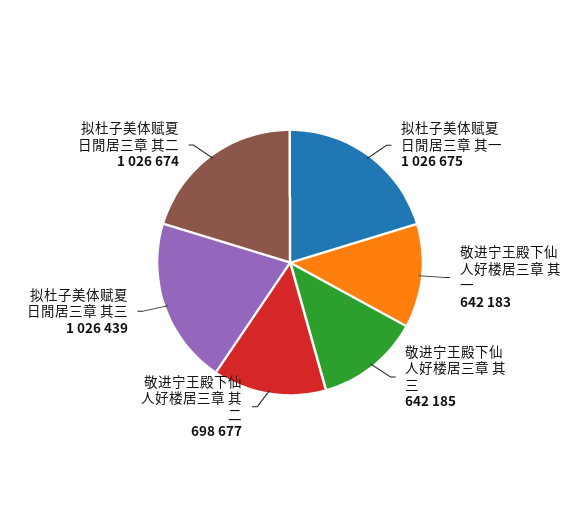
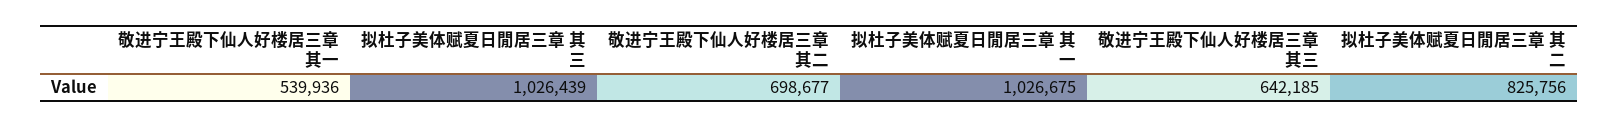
  {
    "拟杜子美体赋夏日閒居三章 其一": 1026675,
-   "敬进宁王殿下仙人好楼居三章 其一": 642183,
+   "敬进宁王殿下仙人好楼居三章 其一": 539936,
    "敬进宁王殿下仙人好楼居三章 其三": 642185,
    "敬进宁王殿下仙人好楼居三章 其二": 698677,
    "拟杜子美体赋夏日閒居三章 其三": 1026439,
-   "拟杜子美体赋夏日閒居三章 其二": 1026674
+   "拟杜子美体赋夏日閒居三章 其二": 825756
  }

